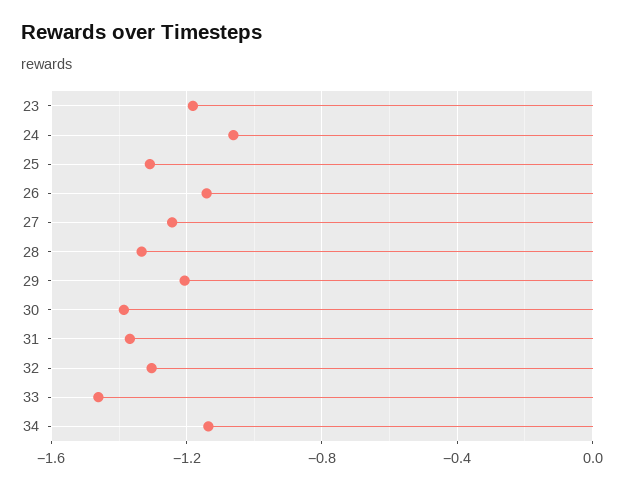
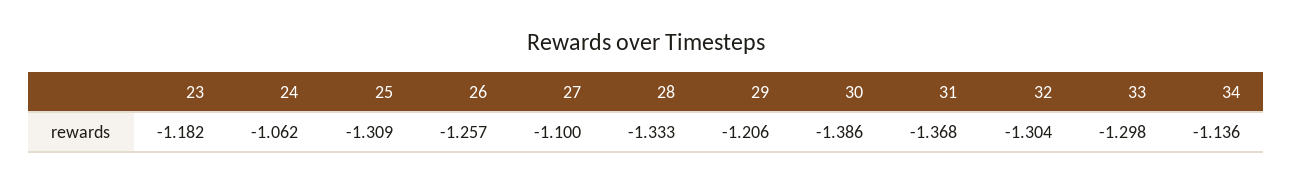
  {
    "23": -1.182,
    "24": -1.062,
    "25": -1.309,
-   "26": -1.15,
+   "26": -1.257,
-   "27": -1.25,
+   "27": -1.1,
    "28": -1.333,
    "29": -1.206,
    "30": -1.386,
    "31": -1.368,
    "32": -1.304,
-   "33": -1.45,
+   "33": -1.298,
    "34": -1.136
  }

